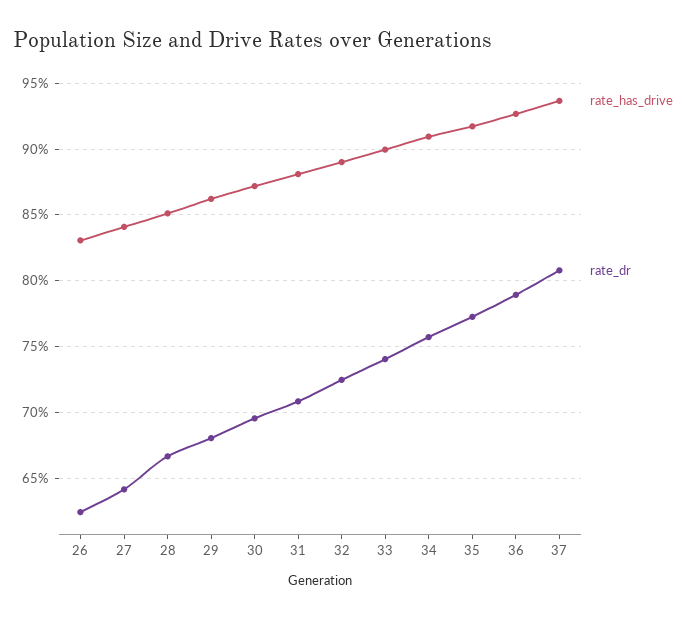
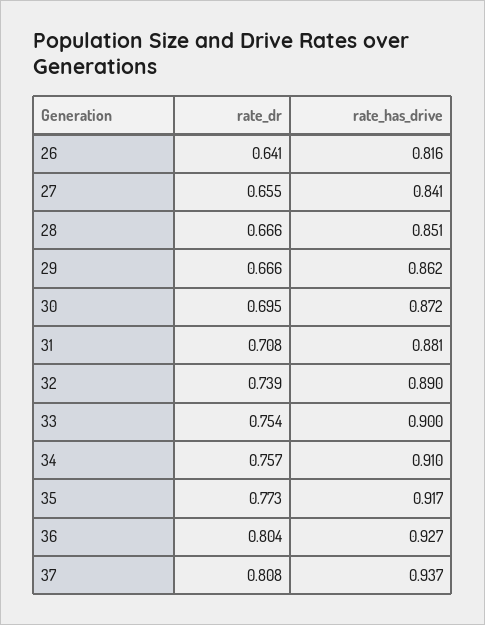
  {
    "rate_has_drive": {
-     "26": 0.83,
+     "26": 0.816,
      "27": 0.841,
      "28": 0.851,
      "29": 0.862,
      "30": 0.872,
      "31": 0.881,
      "32": 0.89,
      "33": 0.9,
      "34": 0.91,
      "35": 0.917,
      "36": 0.927,
      "37": 0.937
    },
    "rate_dr": {
-     "26": 0.625,
+     "26": 0.641,
-     "27": 0.64,
+     "27": 0.655,
      "28": 0.666,
-     "29": 0.68,
+     "29": 0.666,
      "30": 0.695,
      "31": 0.708,
-     "32": 0.725,
+     "32": 0.739,
-     "33": 0.74,
+     "33": 0.754,
      "34": 0.757,
      "35": 0.773,
-     "36": 0.79,
+     "36": 0.804,
      "37": 0.808
    }
  }

